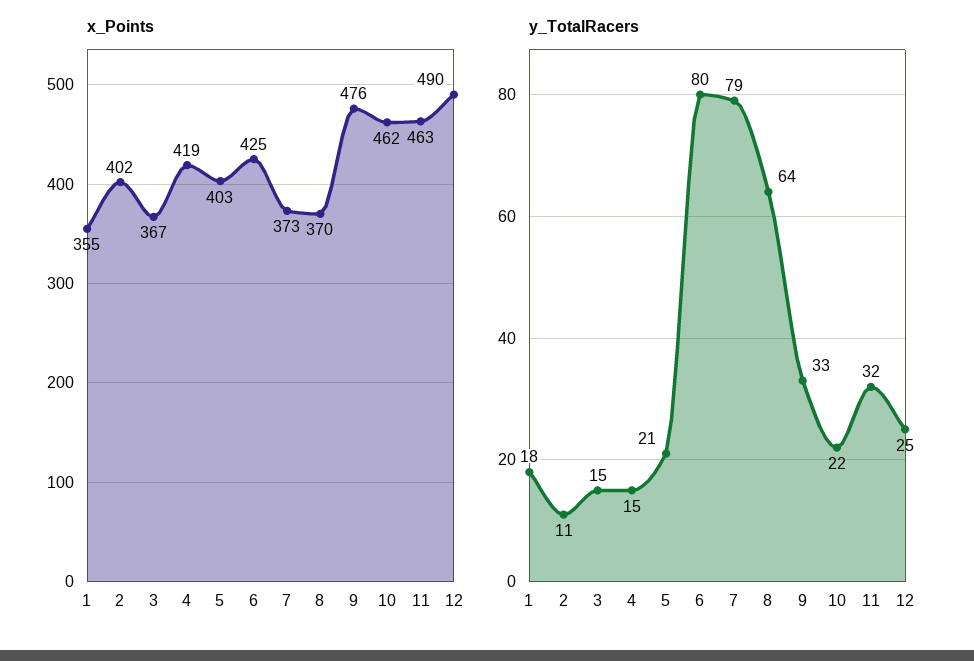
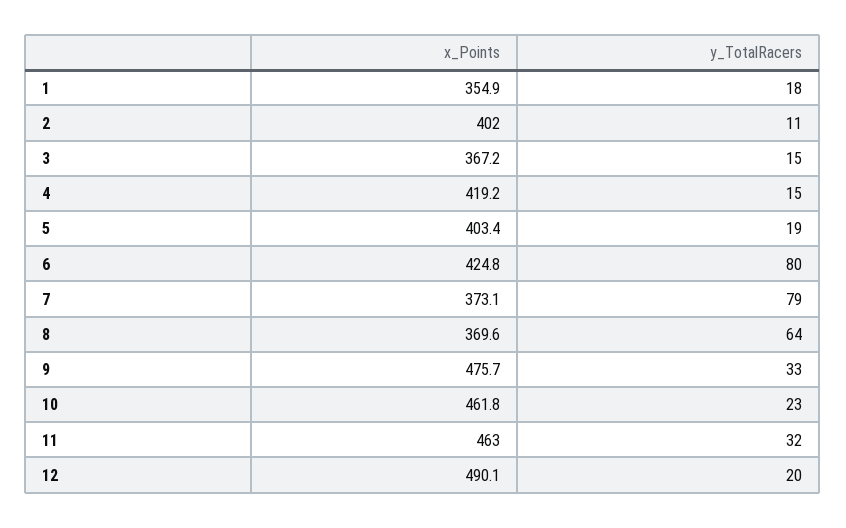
  {
    "x_Points": {
      "1": 354.9,
      "2": 402,
      "3": 367.2,
      "4": 419.2,
      "5": 403.4,
      "6": 424.8,
      "7": 373.1,
      "8": 369.6,
      "9": 475.7,
      "10": 461.8,
      "11": 463,
      "12": 490.1
    },
    "y_TotalRacers": {
      "1": 18,
      "2": 11,
      "3": 15,
      "4": 15,
-     "5": 21,
+     "5": 19,
      "6": 80,
      "7": 79,
      "8": 64,
      "9": 33,
-     "10": 22,
+     "10": 23,
      "11": 32,
-     "12": 25
+     "12": 20
    }
  }

